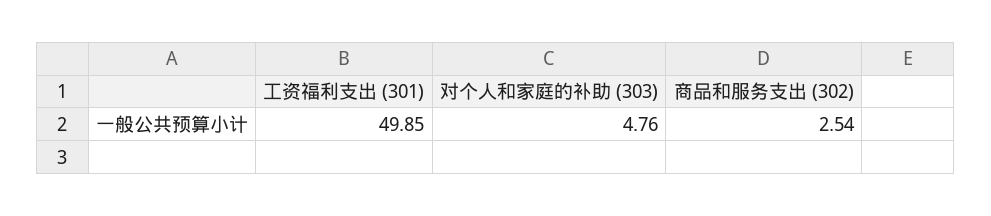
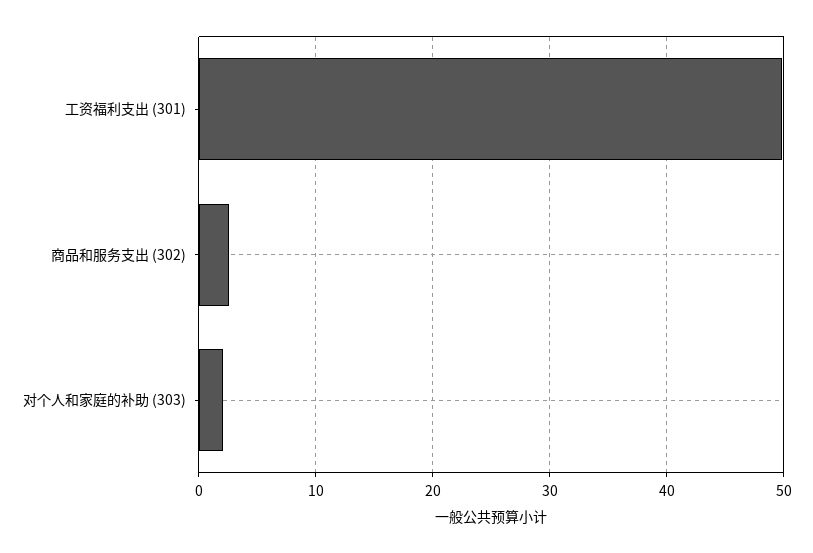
  {
    "工资福利支出 (301)": 49.85,
-   "对个人和家庭的补助 (303)": 4.76,
+   "对个人和家庭的补助 (303)": 2,
    "商品和服务支出 (302)": 2.54
  }

